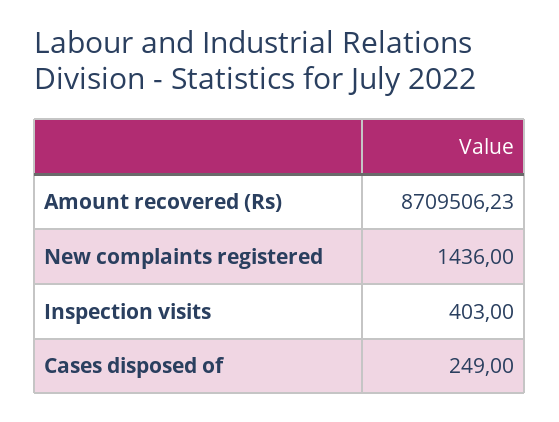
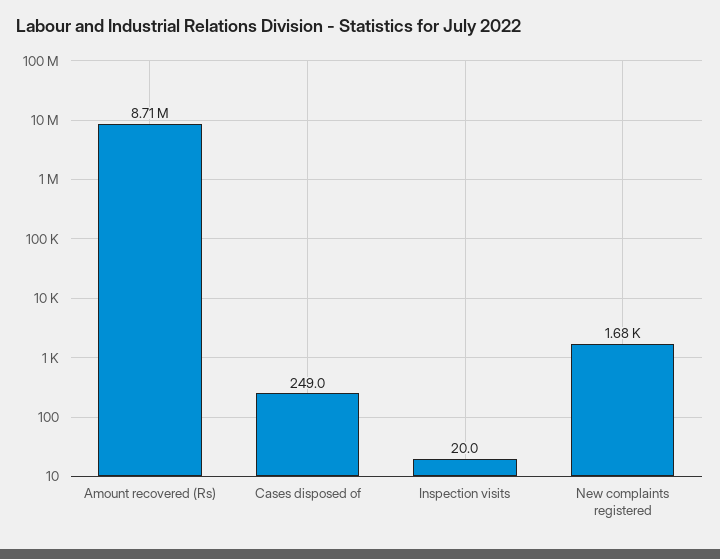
  {
    "Amount recovered (Rs)": 8709506.23,
-   "New complaints registered": 1436,
+   "New complaints registered": 1680,
-   "Inspection visits": 403,
+   "Inspection visits": 20,
    "Cases disposed of": 249
  }

